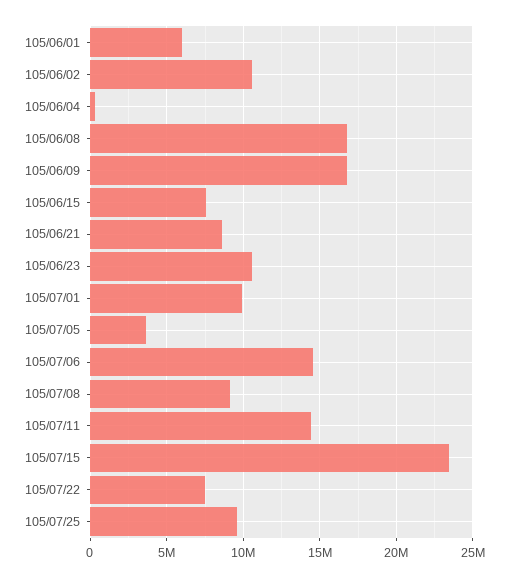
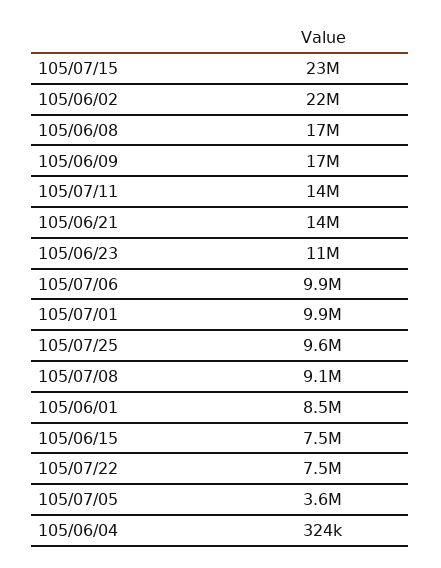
  {
-   "105/06/01": 6000000,
+   "105/06/01": 8500000,
-   "105/06/02": 10500000,
+   "105/06/02": 22000000,
    "105/06/04": 324000,
    "105/06/08": 17000000,
    "105/06/09": 17000000,
    "105/06/15": 7500000,
-   "105/06/21": 8500000,
+   "105/06/21": 14000000,
    "105/06/23": 11000000,
    "105/07/01": 9900000,
    "105/07/05": 3600000,
-   "105/07/06": 14500000,
+   "105/07/06": 9900000,
    "105/07/08": 9100000,
    "105/07/11": 14000000,
    "105/07/15": 23000000,
    "105/07/22": 7500000,
    "105/07/25": 9600000
  }

